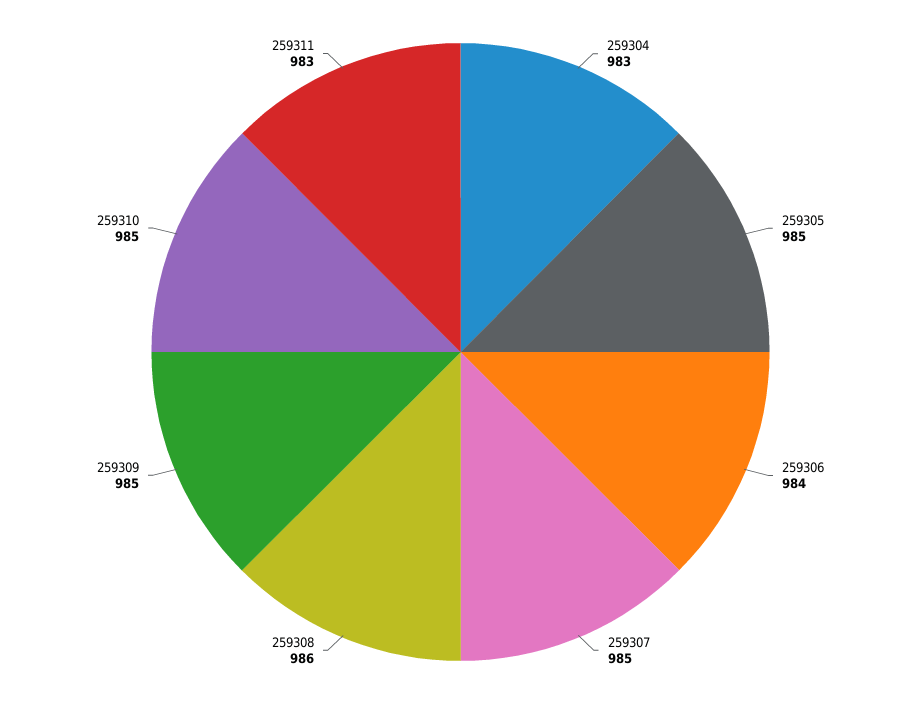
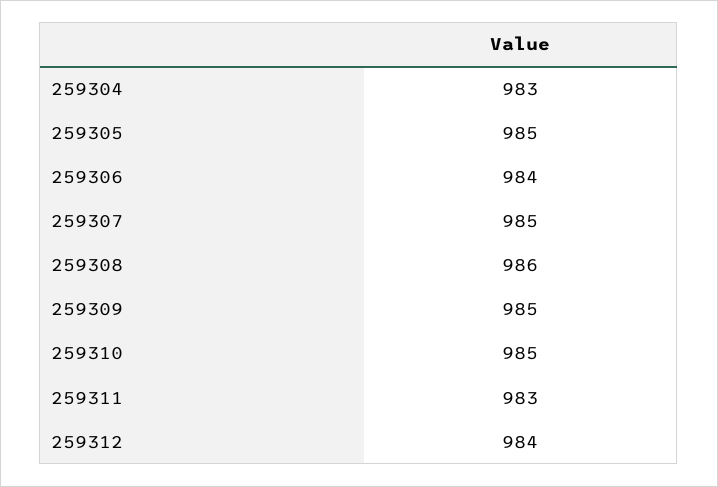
  {
    "259304": 983,
    "259305": 985,
    "259306": 984,
    "259307": 985,
    "259308": 986,
    "259309": 985,
    "259310": 985,
-   "259311": 983
+   "259311": 983,
+   "259312": 984
  }

